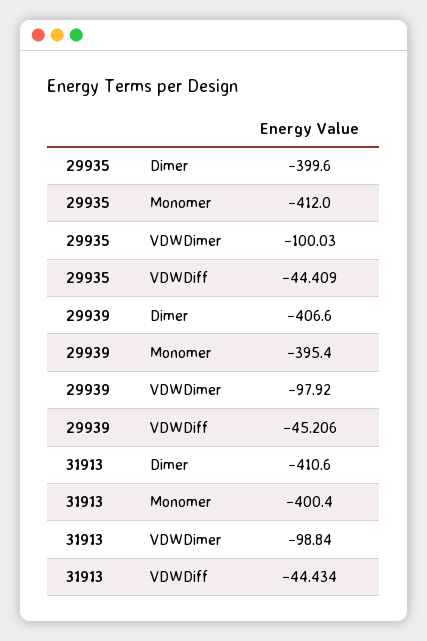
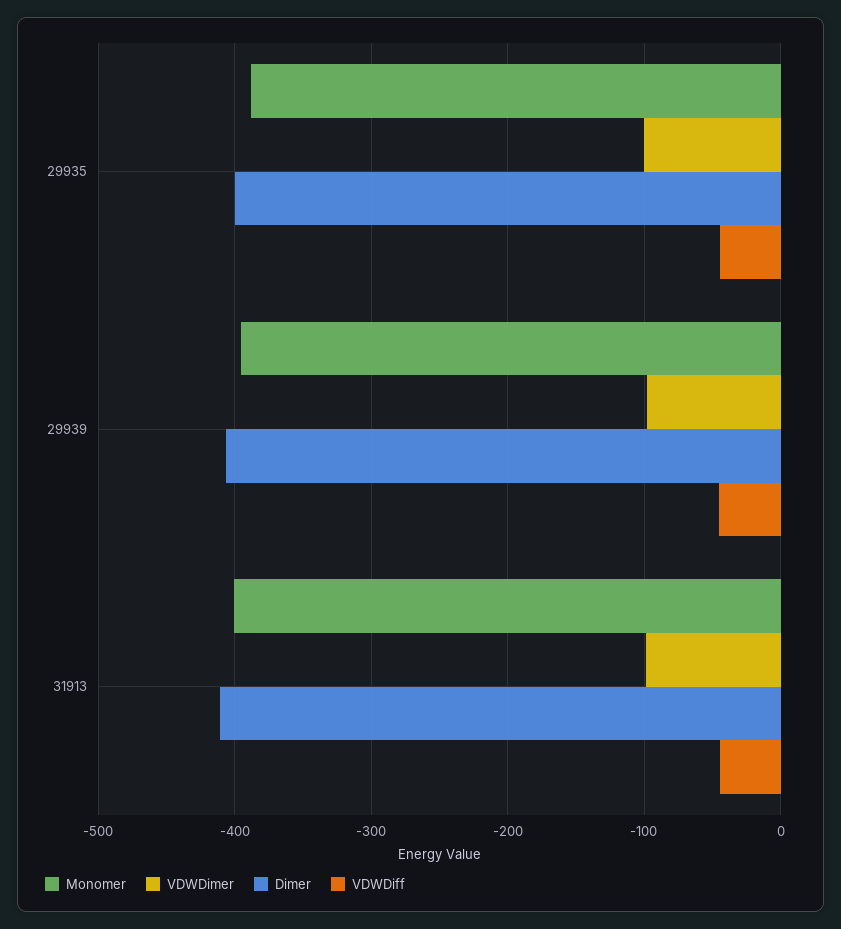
  {
    "Dimer": {
      "29935": -399.6,
      "29939": -406.6,
      "31913": -410.6
    },
    "Monomer": {
-     "29935": -412,
+     "29935": -390,
      "29939": -395.4,
      "31913": -400.4
    },
    "VDWDimer": {
      "29935": -100.03,
      "29939": -97.92,
      "31913": -98.84
    },
    "VDWDiff": {
      "29935": -44.409,
      "29939": -45.206,
      "31913": -44.434
    }
  }

